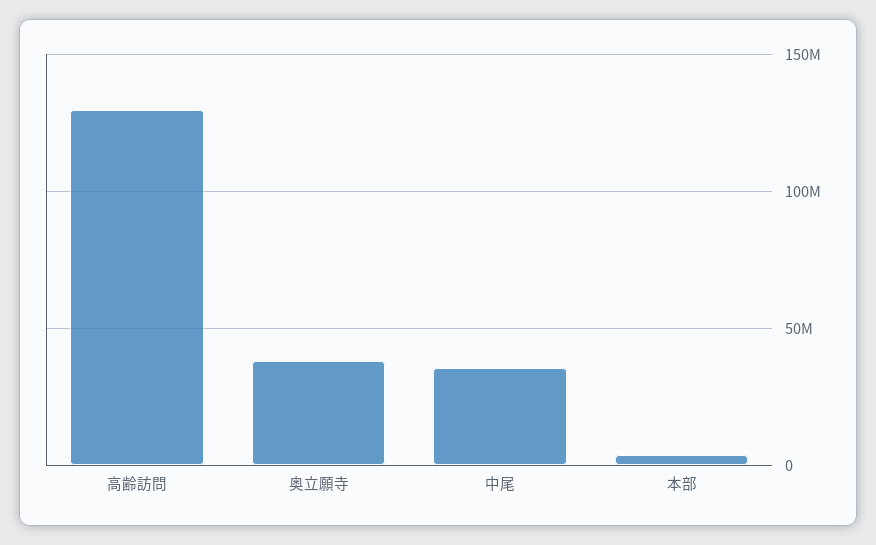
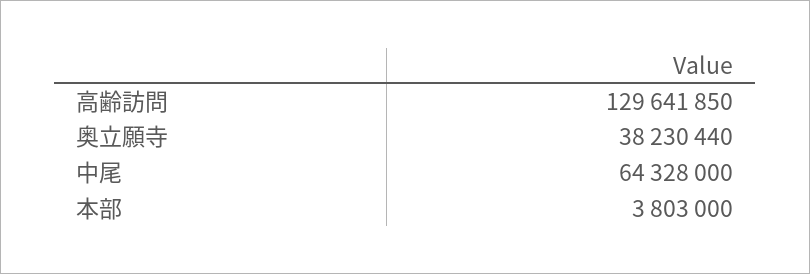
  {
    "高齢訪問": 129641850,
    "奥立願寺": 38230440,
-   "中尾": 35000000,
+   "中尾": 64328000,
    "本部": 3803000
  }

